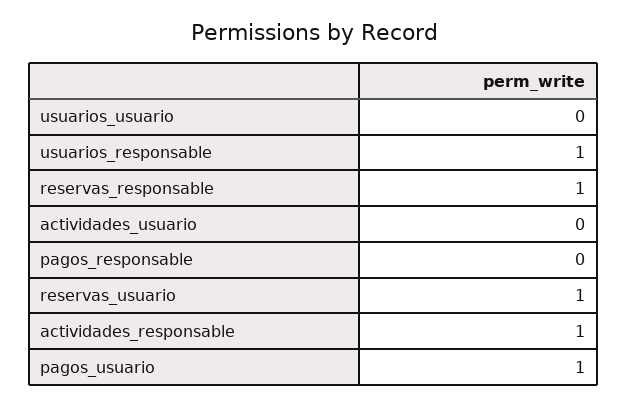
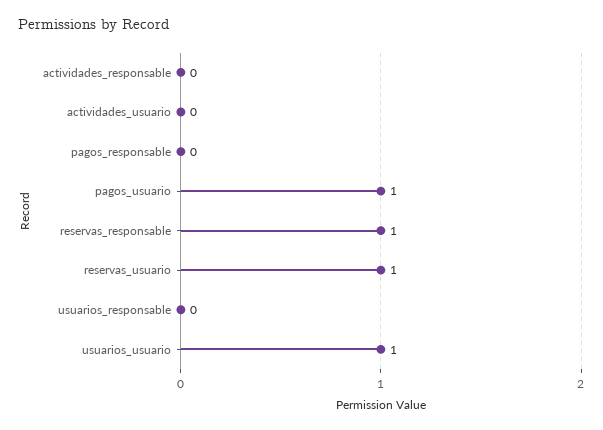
  {
-   "usuarios_usuario": 0,
+   "usuarios_usuario": 1,
-   "usuarios_responsable": 1,
+   "usuarios_responsable": 0,
    "reservas_responsable": 1,
    "actividades_usuario": 0,
    "pagos_responsable": 0,
    "reservas_usuario": 1,
-   "actividades_responsable": 1,
+   "actividades_responsable": 0,
    "pagos_usuario": 1
  }

